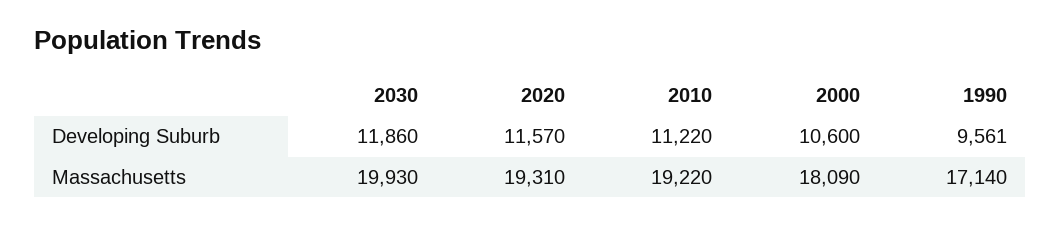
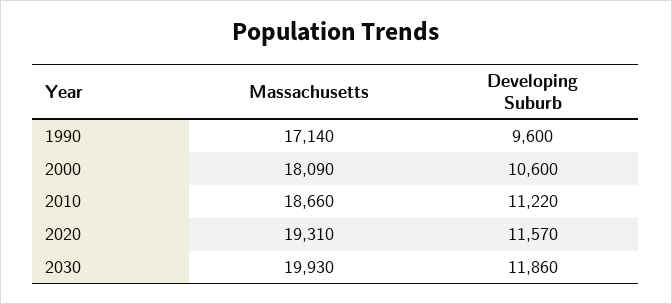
  {
    "2030": {
      "Developing Suburb": 11860,
      "Massachusetts": 19930
    },
    "2020": {
      "Developing Suburb": 11570,
      "Massachusetts": 19310
    },
    "2010": {
      "Developing Suburb": 11220,
-     "Massachusetts": 19220
+     "Massachusetts": 18660
    },
    "2000": {
      "Developing Suburb": 10600,
      "Massachusetts": 18090
    },
    "1990": {
-     "Developing Suburb": 9561,
+     "Developing Suburb": 9600,
      "Massachusetts": 17140
    }
  }

